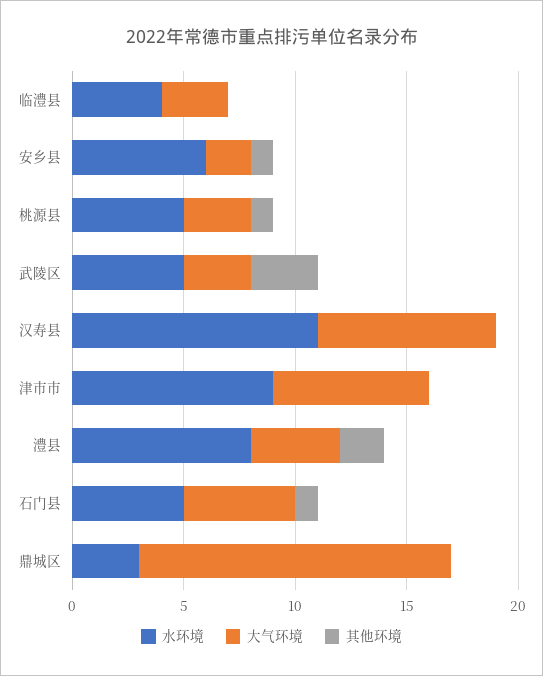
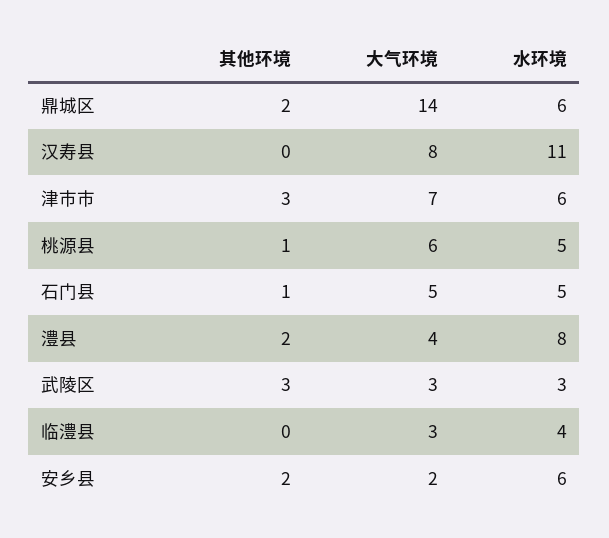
  {
    "水环境": {
      "临澧县": 4,
      "安乡县": 6,
      "桃源县": 5,
-     "武陵区": 5,
+     "武陵区": 3,
      "汉寿县": 11,
-     "津市市": 9,
+     "津市市": 6,
      "澧县": 8,
      "石门县": 5,
-     "鼎城区": 3
+     "鼎城区": 6
    },
    "大气环境": {
      "临澧县": 3,
      "安乡县": 2,
-     "桃源县": 3,
+     "桃源县": 6,
      "武陵区": 3,
      "汉寿县": 8,
      "津市市": 7,
      "澧县": 4,
      "石门县": 5,
      "鼎城区": 14
    },
    "其他环境": {
      "临澧县": 0,
-     "安乡县": 1,
+     "安乡县": 2,
      "桃源县": 1,
      "武陵区": 3,
      "汉寿县": 0,
-     "津市市": 0,
+     "津市市": 3,
      "澧县": 2,
      "石门县": 1,
-     "鼎城区": 0
+     "鼎城区": 2
    }
  }

